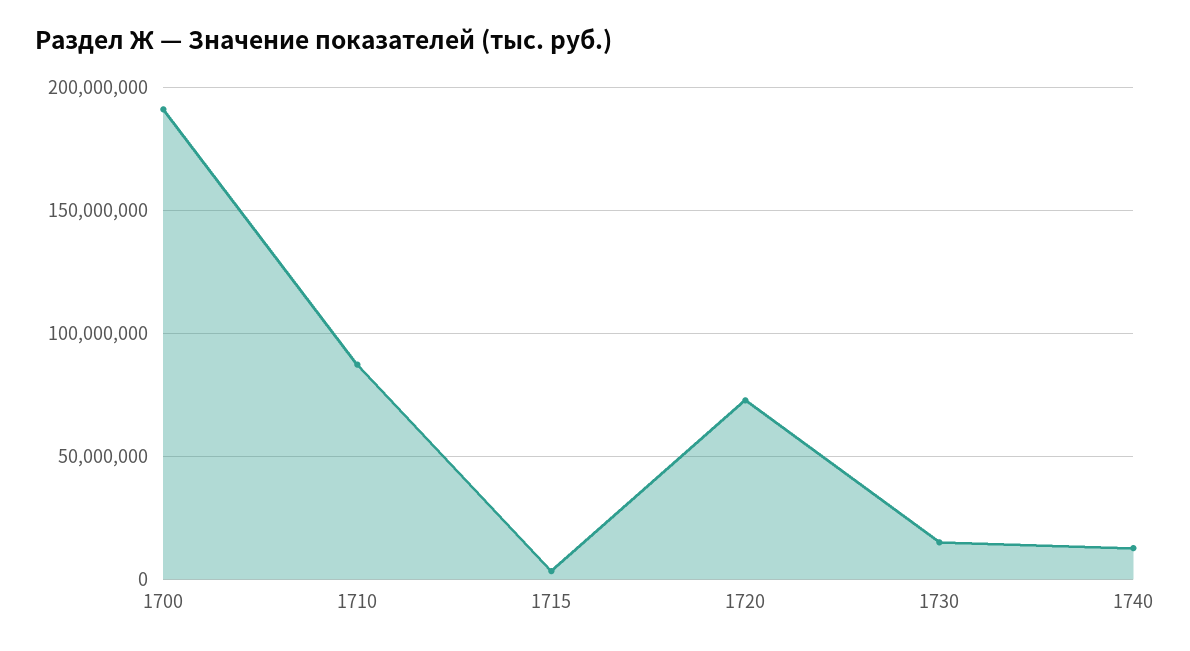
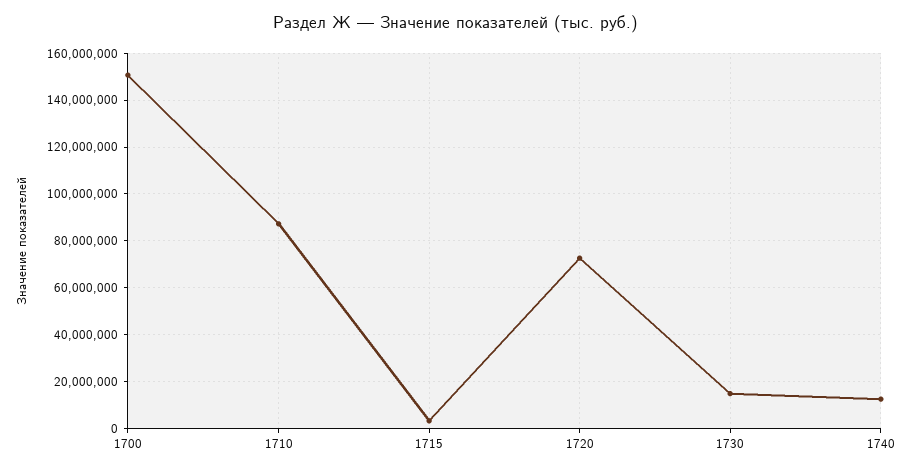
  {
-   "1700": 190000000,
+   "1700": 150000000,
    "1710": 85000000,
    "1715": 5000000,
    "1720": 75000000,
    "1730": 15000000,
    "1740": 15000000
  }

